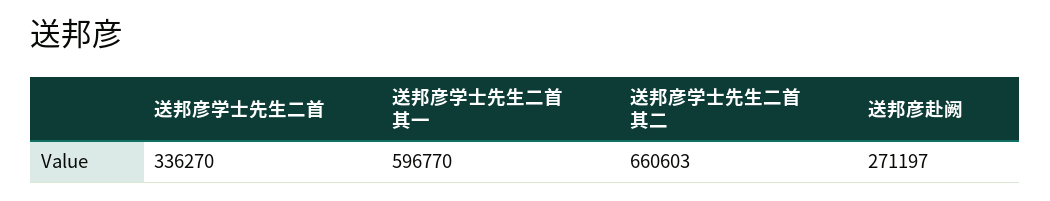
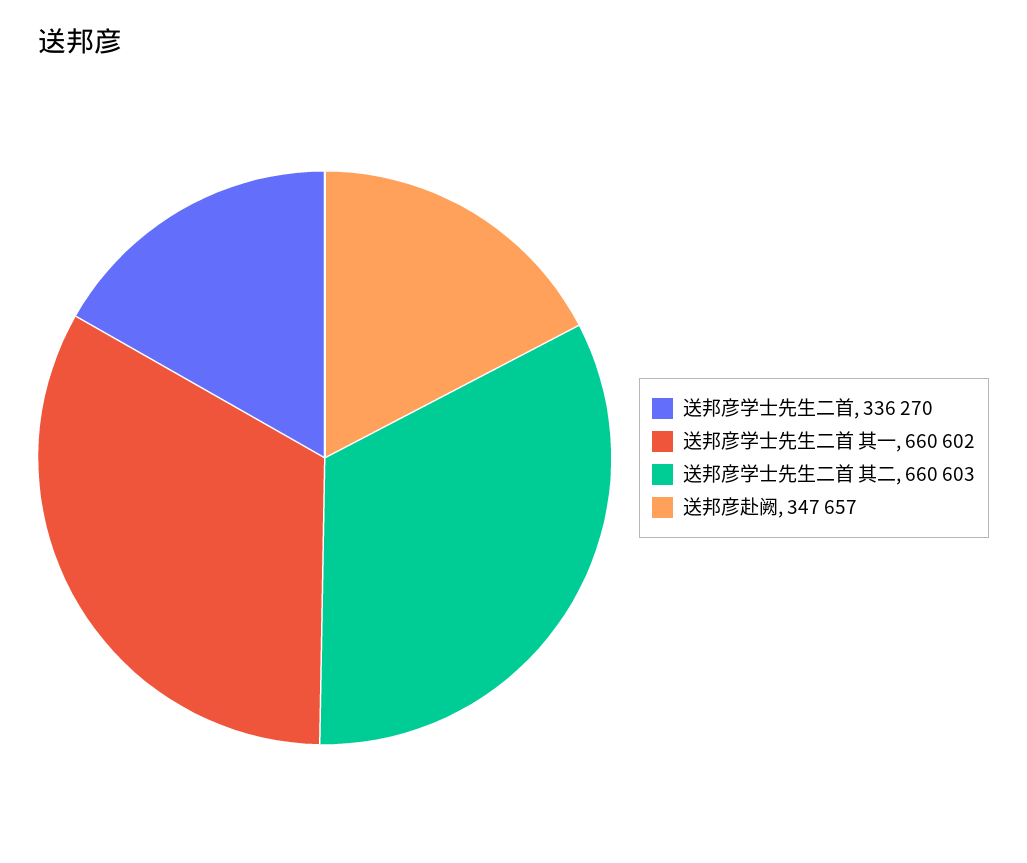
  {
    "送邦彦学士先生二首": 336270,
-   "送邦彦学士先生二首 其一": 596770,
+   "送邦彦学士先生二首 其一": 660602,
    "送邦彦学士先生二首 其二": 660603,
-   "送邦彦赴阙": 271197
+   "送邦彦赴阙": 347657
  }

